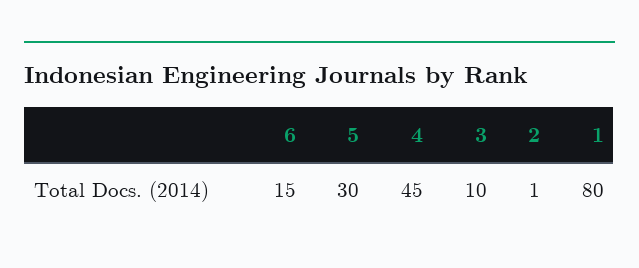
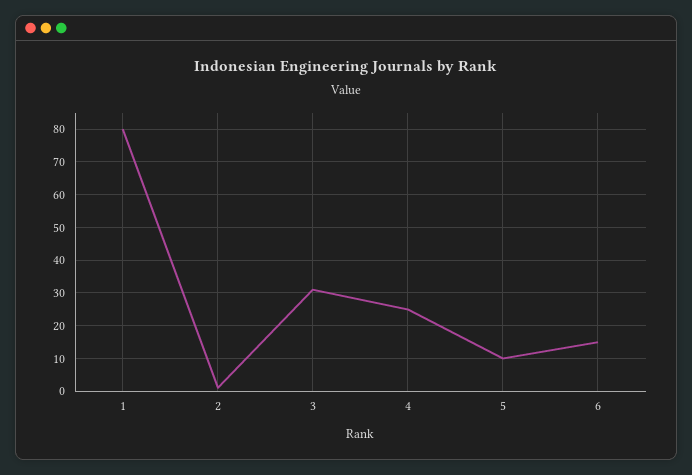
  {
    "6": 15,
-   "5": 30,
+   "5": 10,
-   "4": 45,
+   "4": 25,
-   "3": 10,
+   "3": 30,
    "2": 1,
    "1": 80
  }

